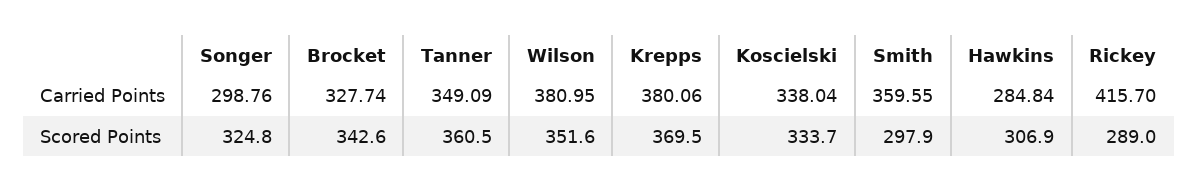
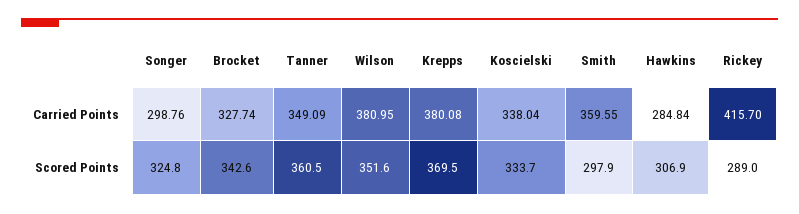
  {
    "Songer": {
      "Carried Points": 298.76,
      "Scored Points": 324.8
    },
    "Brocket": {
      "Carried Points": 327.74,
      "Scored Points": 342.6
    },
    "Tanner": {
      "Carried Points": 349.09,
      "Scored Points": 360.5
    },
    "Wilson": {
      "Carried Points": 380.95,
      "Scored Points": 351.6
    },
    "Krepps": {
-     "Carried Points": 380.06,
+     "Carried Points": 380.08,
      "Scored Points": 369.5
    },
    "Koscielski": {
      "Carried Points": 338.04,
      "Scored Points": 333.7
    },
    "Smith": {
      "Carried Points": 359.55,
      "Scored Points": 297.9
    },
    "Hawkins": {
      "Carried Points": 284.84,
      "Scored Points": 306.9
    },
    "Rickey": {
      "Carried Points": 415.7,
      "Scored Points": 289
    }
  }

